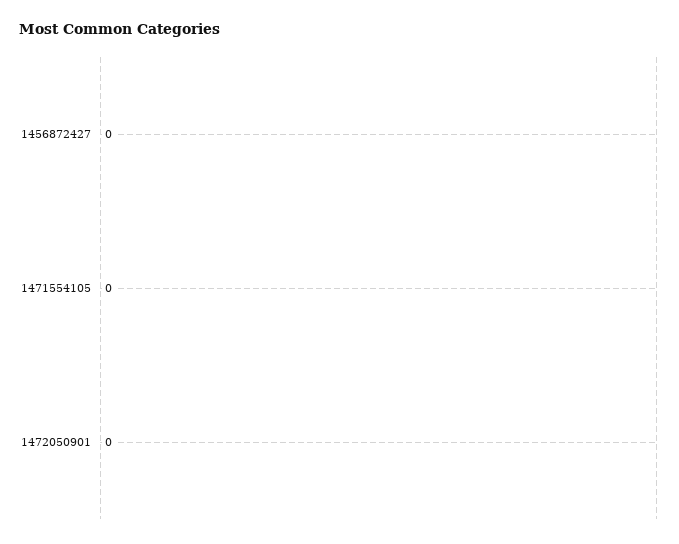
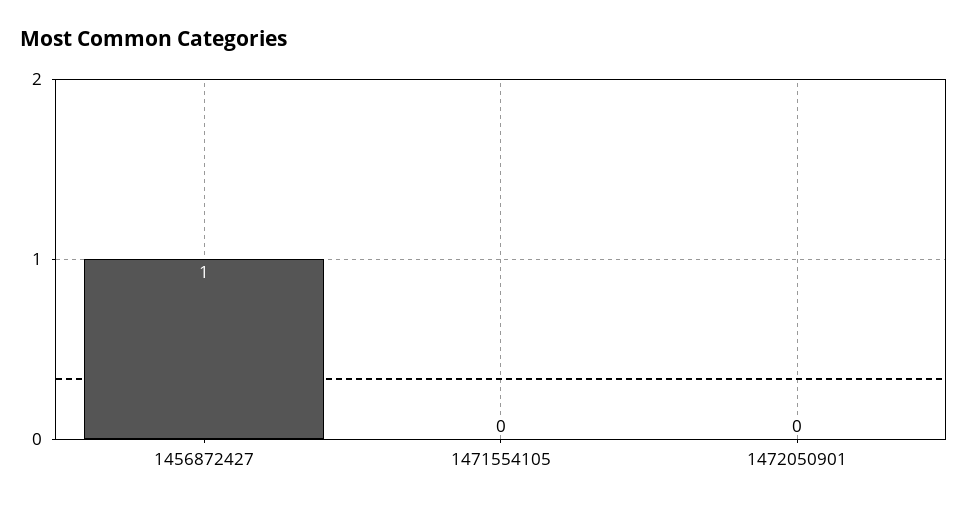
  {
-   "1456872427": 0,
+   "1456872427": 1,
    "1471554105": 0,
    "1472050901": 0
  }

